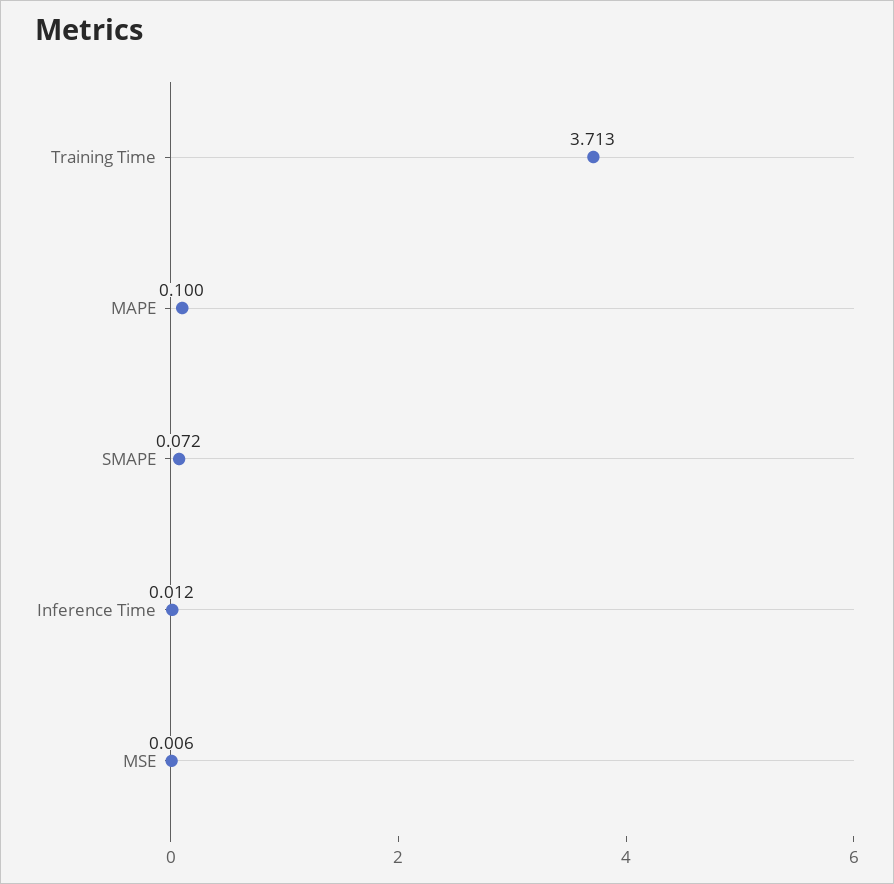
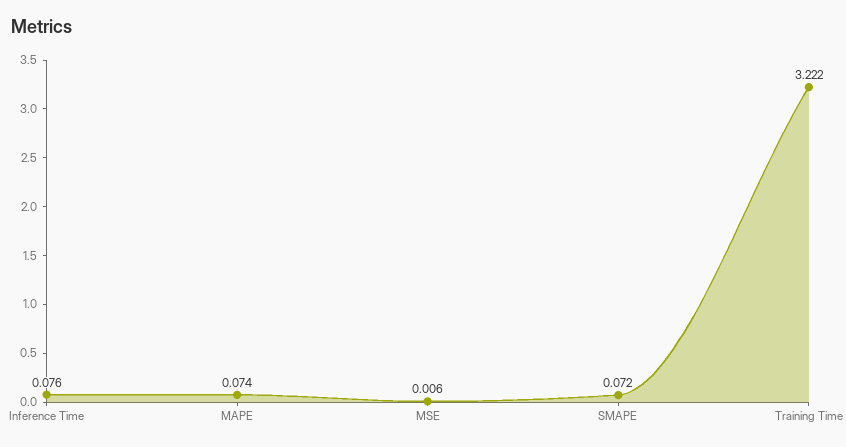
  {
-   "Training Time": 3.713,
+   "Training Time": 3.222,
-   "MAPE": 0.1,
+   "MAPE": 0.074,
    "SMAPE": 0.072,
-   "Inference Time": 0.012,
+   "Inference Time": 0.076,
    "MSE": 0.006
  }

